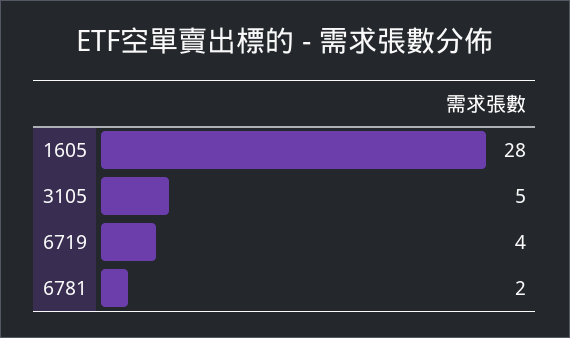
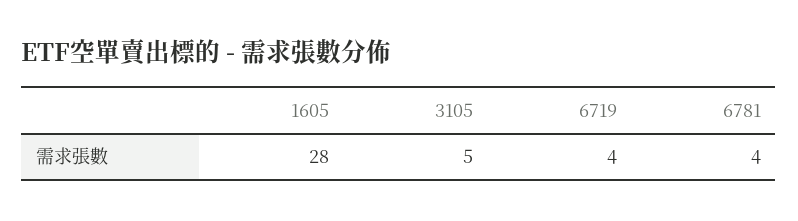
  {
    "1605": 28,
    "3105": 5,
    "6719": 4,
-   "6781": 2
+   "6781": 4
  }

